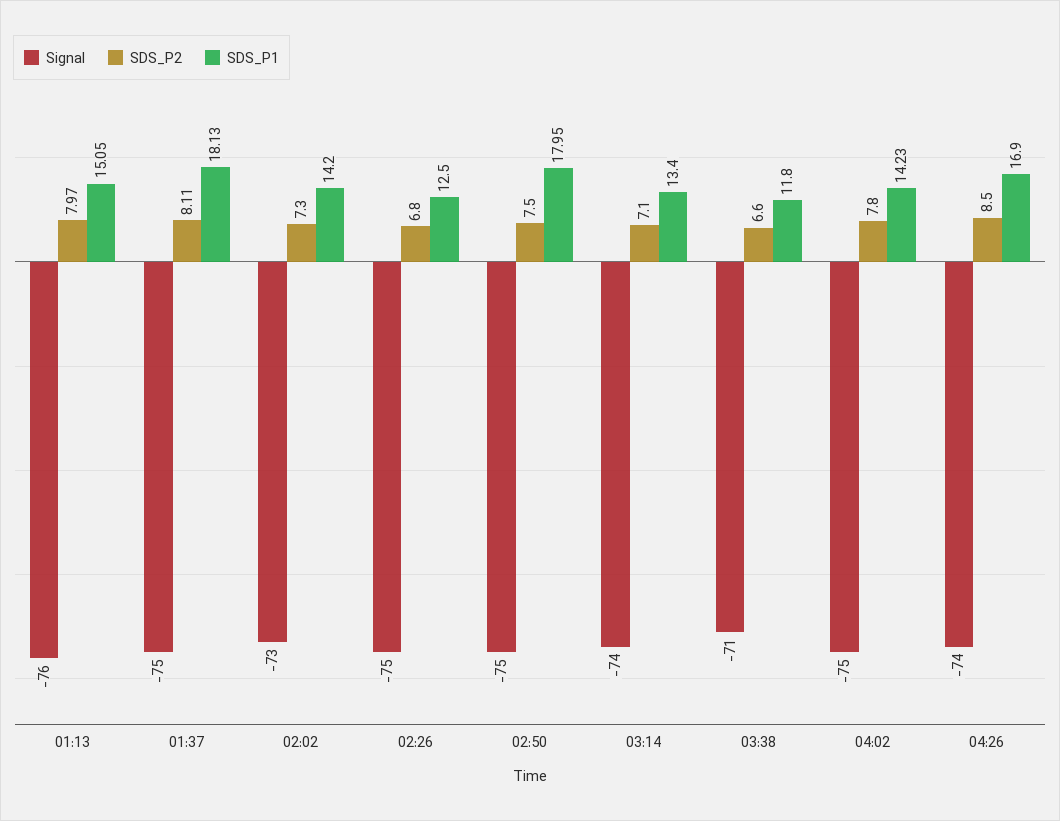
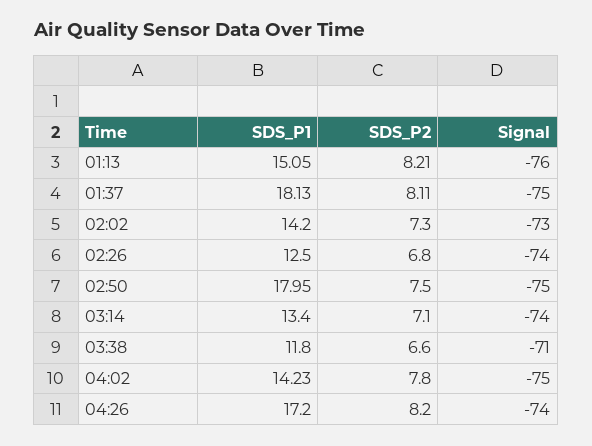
  {
    "Signal": {
      "01:13": -76,
      "01:37": -75,
      "02:02": -73,
-     "02:26": -75,
+     "02:26": -74,
      "02:50": -75,
      "03:14": -74,
      "03:38": -71,
      "04:02": -75,
      "04:26": -74
    },
    "SDS_P2": {
-     "01:13": 7.97,
+     "01:13": 8.21,
      "01:37": 8.11,
      "02:02": 7.3,
      "02:26": 6.8,
      "02:50": 7.5,
      "03:14": 7.1,
      "03:38": 6.6,
      "04:02": 7.8,
-     "04:26": 8.5
+     "04:26": 8.2
    },
    "SDS_P1": {
      "01:13": 15.05,
      "01:37": 18.13,
      "02:02": 14.2,
      "02:26": 12.5,
      "02:50": 17.95,
      "03:14": 13.4,
      "03:38": 11.8,
      "04:02": 14.23,
-     "04:26": 16.9
+     "04:26": 17.2
    }
  }

